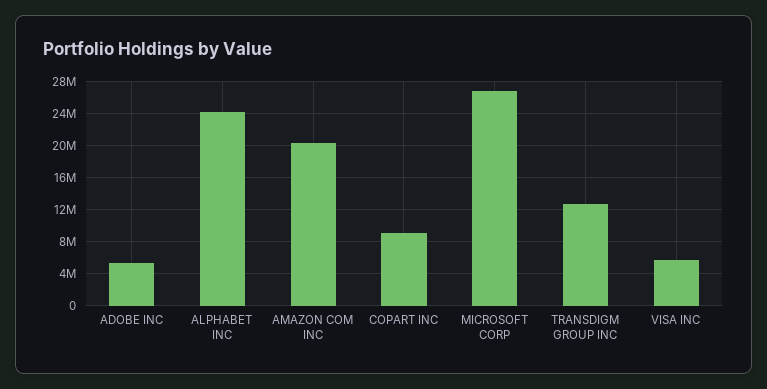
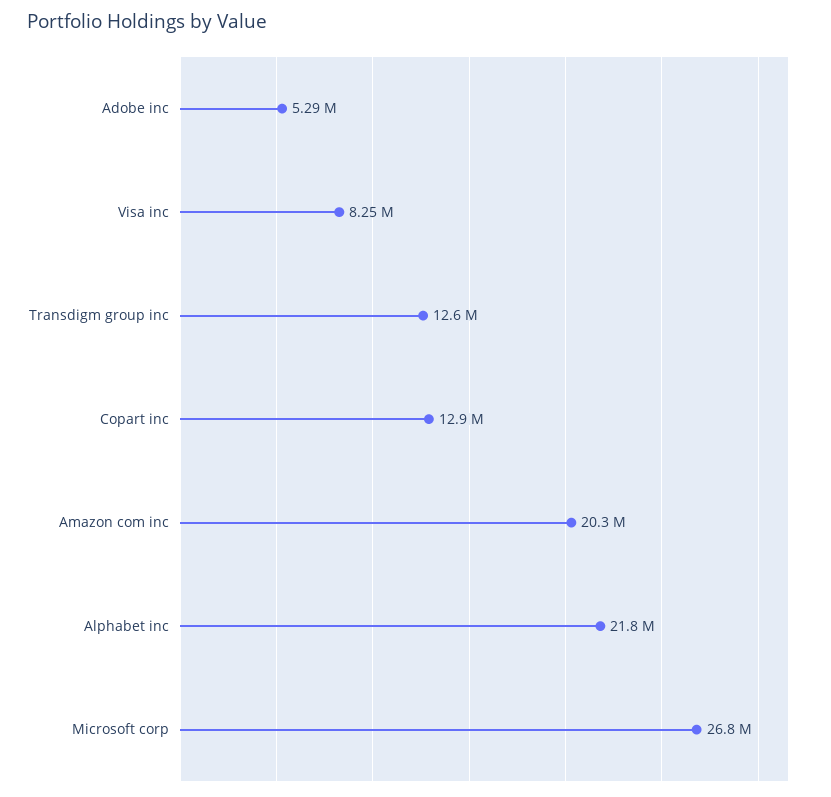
  {
    "ADOBE INC": 5290000,
-   "ALPHABET INC": 24000000,
+   "ALPHABET INC": 21800000,
    "AMAZON COM INC": 20300000,
-   "COPART INC": 9000000,
+   "COPART INC": 12900000,
    "MICROSOFT CORP": 26800000,
    "TRANSDIGM GROUP INC": 12600000,
-   "VISA INC": 6000000
+   "VISA INC": 8250000
  }

